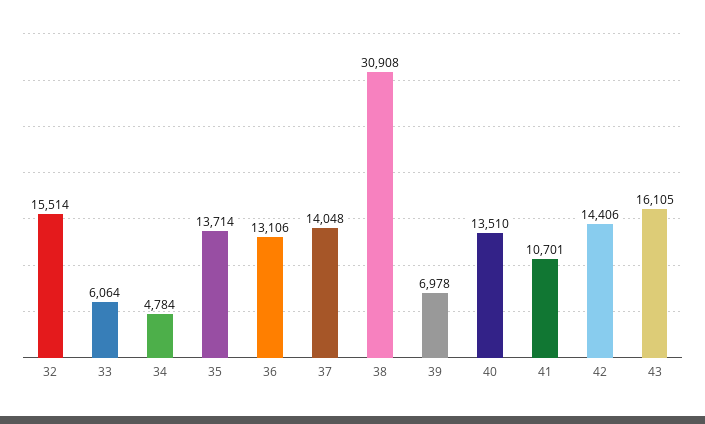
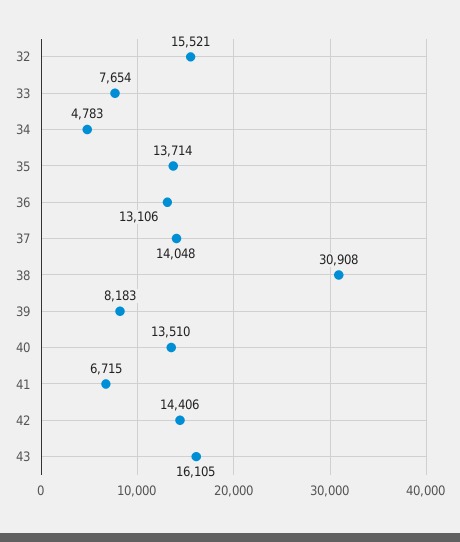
  {
-   "32": 15514,
+   "32": 15521,
-   "33": 6064,
+   "33": 7654,
-   "34": 4784,
+   "34": 4783,
    "35": 13714,
    "36": 13106,
    "37": 14048,
    "38": 30908,
-   "39": 6978,
+   "39": 8183,
    "40": 13510,
-   "41": 10701,
+   "41": 6715,
    "42": 14406,
    "43": 16105
  }

